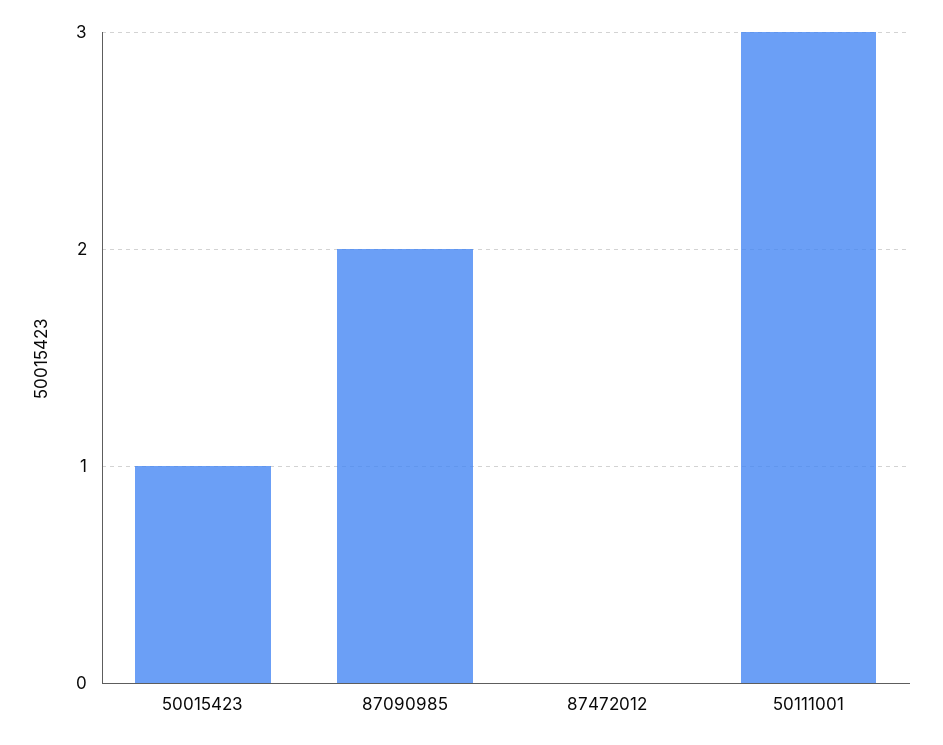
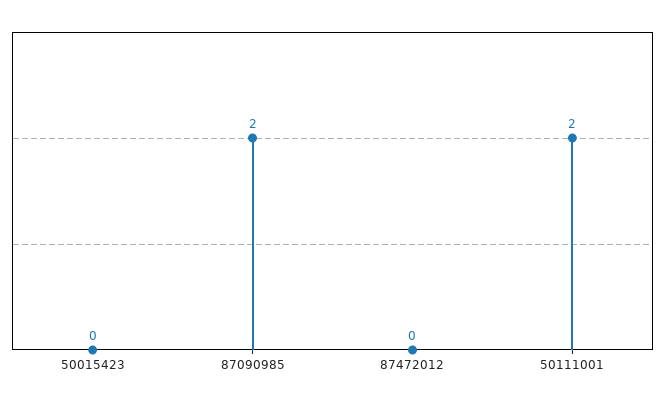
  {
-   "50015423": 1,
+   "50015423": 0,
    "87090985": 2,
    "87472012": 0,
-   "50111001": 3
+   "50111001": 2
  }

